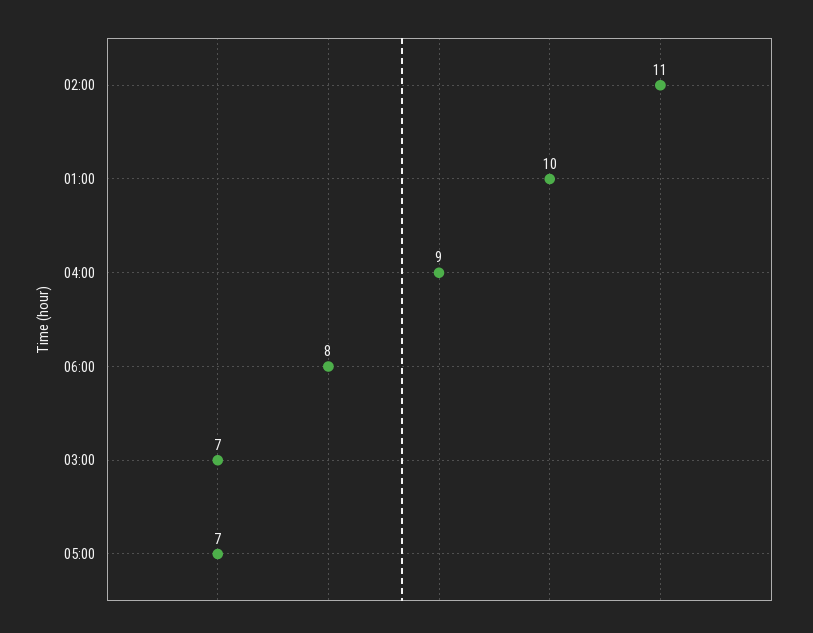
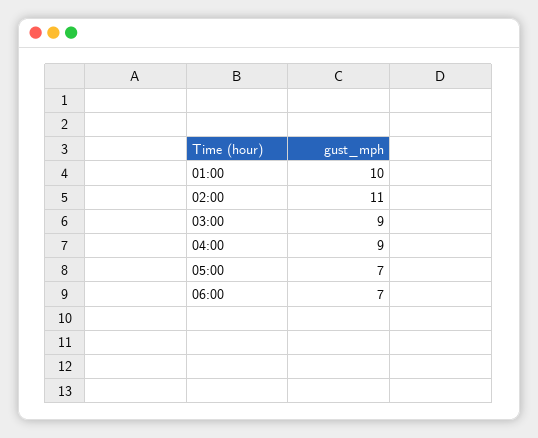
  {
    "02:00": 11,
    "01:00": 10,
    "04:00": 9,
-   "06:00": 8,
+   "06:00": 7,
-   "03:00": 7,
+   "03:00": 9,
    "05:00": 7
  }

